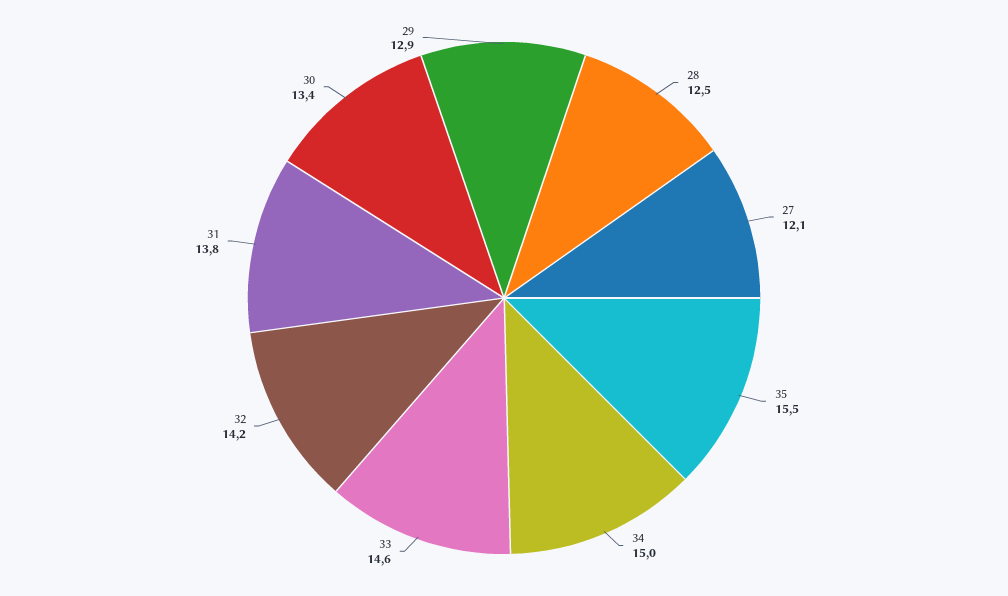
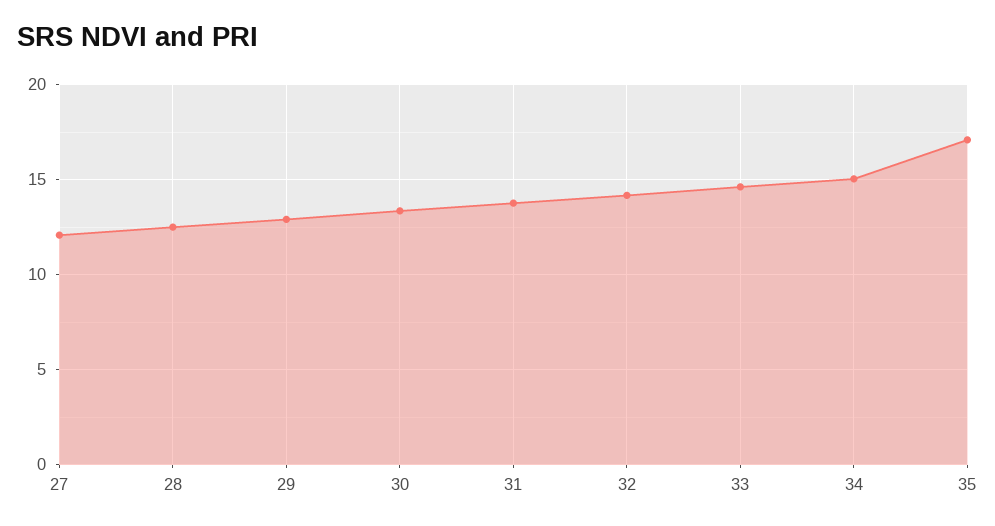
  {
    "28": 12.5,
    "27": 12.1,
-   "35": 15.5,
+   "35": 17,
    "34": 15,
    "33": 14.6,
    "32": 14.2,
    "31": 13.8,
    "30": 13.4,
    "29": 12.9
  }

